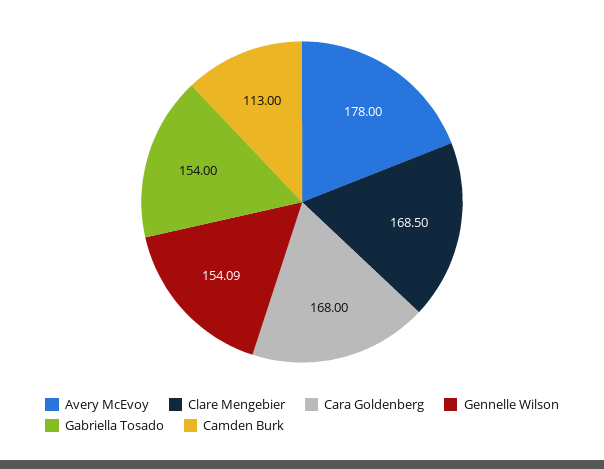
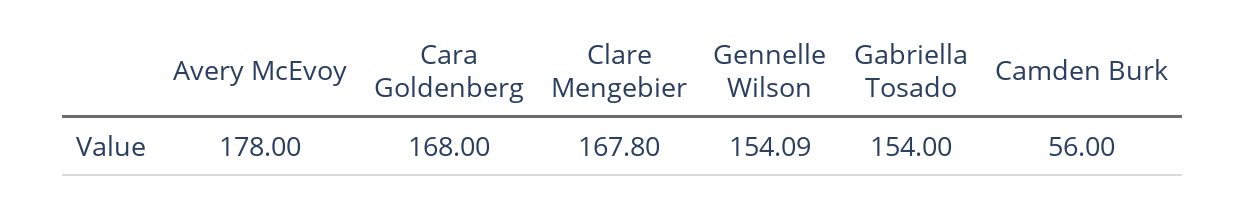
  {
    "Avery McEvoy": 178,
-   "Clare Mengebier": 168.5,
+   "Clare Mengebier": 167.8,
    "Cara Goldenberg": 168,
    "Gennelle Wilson": 154.09,
    "Gabriella Tosado": 154,
-   "Camden Burk": 113
+   "Camden Burk": 56
  }

